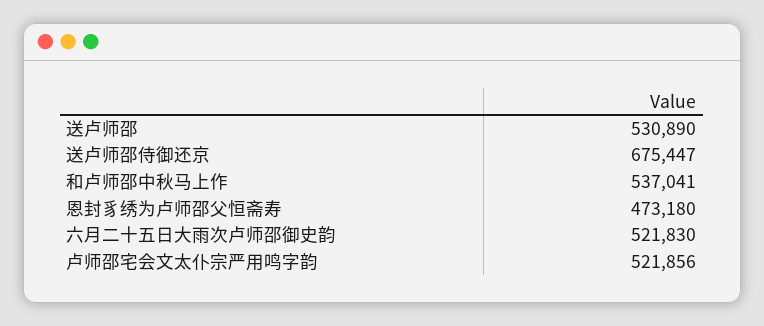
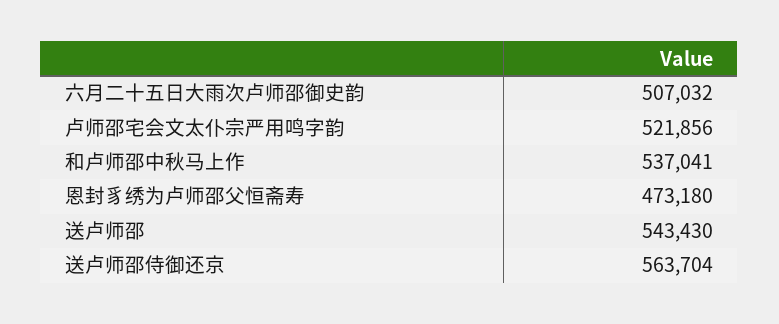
  {
-   "送卢师邵": 530890,
+   "送卢师邵": 543430,
-   "送卢师邵侍御还京": 675447,
+   "送卢师邵侍御还京": 563704,
    "和卢师邵中秋马上作": 537041,
    "恩封豸绣为卢师邵父恒斋寿": 473180,
-   "六月二十五日大雨次卢师邵御史韵": 521830,
+   "六月二十五日大雨次卢师邵御史韵": 507032,
    "卢师邵宅会文太仆宗严用鸣字韵": 521856
  }

